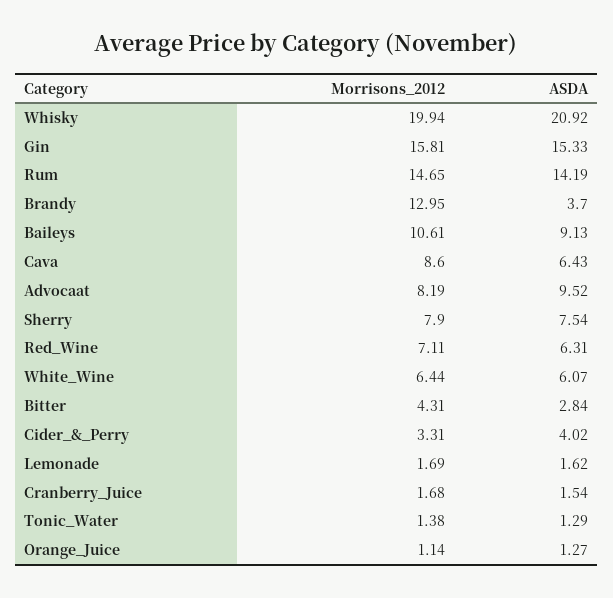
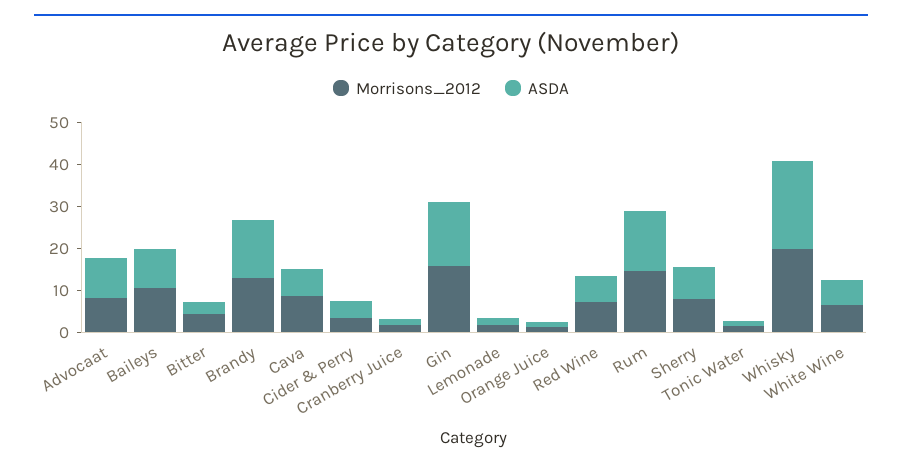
  {
    "Morrisons_2012": {
      "Whisky": 19.94,
      "Gin": 15.81,
      "Rum": 14.65,
      "Brandy": 12.95,
      "Baileys": 10.61,
      "Cava": 8.6,
      "Advocaat": 8.19,
      "Sherry": 7.9,
      "Red_Wine": 7.11,
      "White_Wine": 6.44,
      "Bitter": 4.31,
      "Cider_&_Perry": 3.31,
      "Lemonade": 1.69,
      "Cranberry_Juice": 1.68,
      "Tonic_Water": 1.38,
      "Orange_Juice": 1.14
    },
    "ASDA": {
      "Whisky": 20.92,
      "Gin": 15.33,
      "Rum": 14.19,
-     "Brandy": 3.7,
+     "Brandy": 14,
      "Baileys": 9.13,
      "Cava": 6.43,
      "Advocaat": 9.52,
      "Sherry": 7.54,
      "Red_Wine": 6.31,
      "White_Wine": 6.07,
      "Bitter": 2.84,
      "Cider_&_Perry": 4.02,
      "Lemonade": 1.62,
      "Cranberry_Juice": 1.54,
      "Tonic_Water": 1.29,
      "Orange_Juice": 1.27
    }
  }

